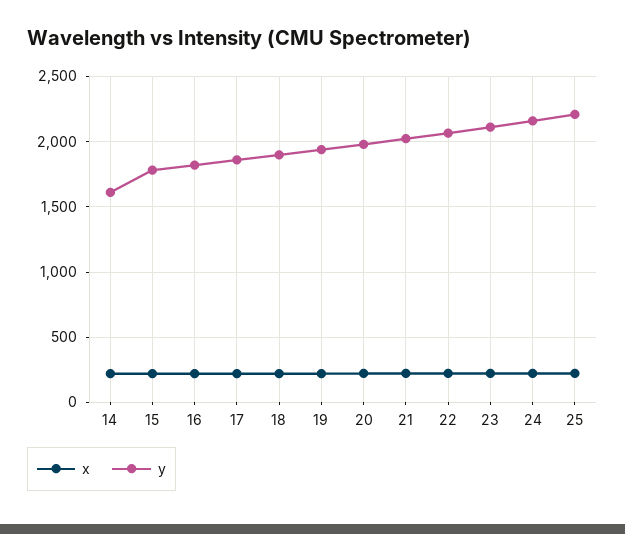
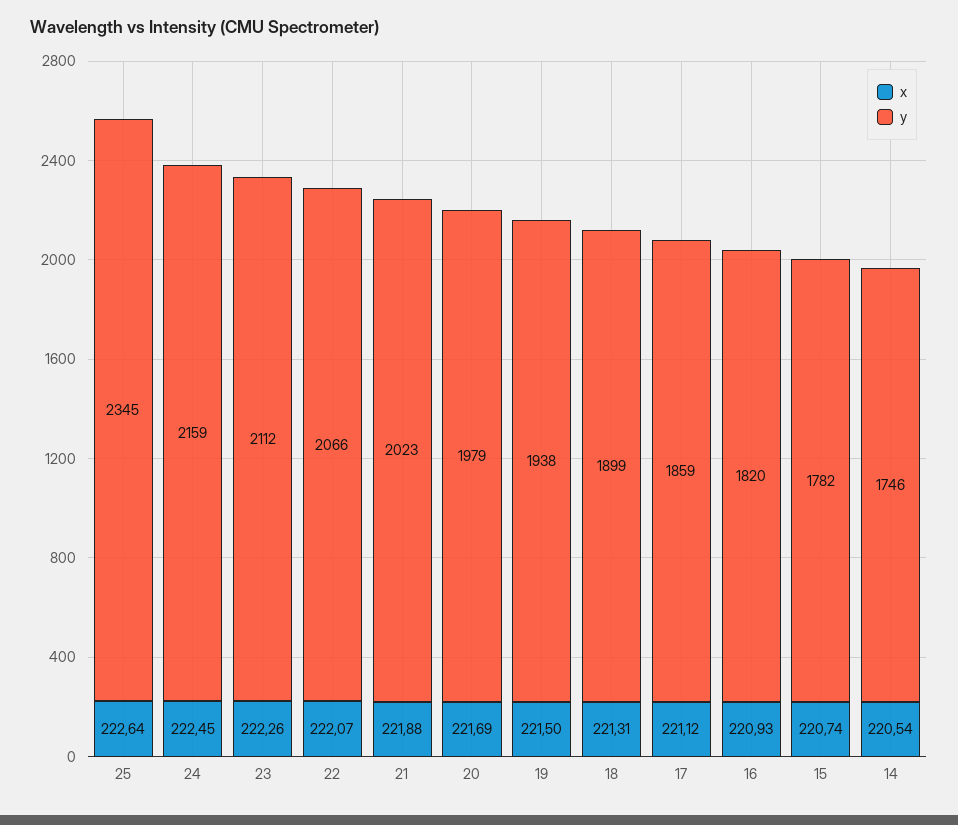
  {
    "x": {
      "14": 220.54,
      "15": 220.74,
      "16": 220.93,
      "17": 221.12,
      "18": 221.31,
      "19": 221.5,
      "20": 221.69,
      "21": 221.88,
      "22": 222.07,
      "23": 222.26,
      "24": 222.45,
      "25": 222.64
    },
    "y": {
-     "14": 1600,
+     "14": 1746,
      "15": 1782,
      "16": 1820,
      "17": 1859,
      "18": 1899,
      "19": 1938,
      "20": 1979,
      "21": 2023,
      "22": 2066,
      "23": 2112,
      "24": 2159,
-     "25": 2200
+     "25": 2345
    }
  }

